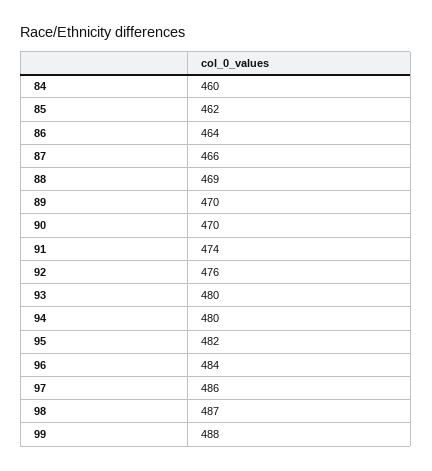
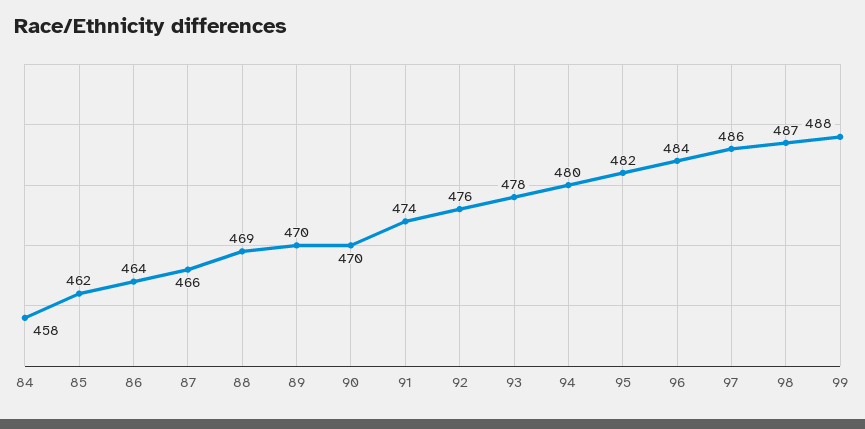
  {
-   "84": 460,
+   "84": 458,
    "85": 462,
    "86": 464,
    "87": 466,
    "88": 469,
    "89": 470,
    "90": 470,
    "91": 474,
    "92": 476,
-   "93": 480,
+   "93": 478,
    "94": 480,
    "95": 482,
    "96": 484,
    "97": 486,
    "98": 487,
    "99": 488
  }

